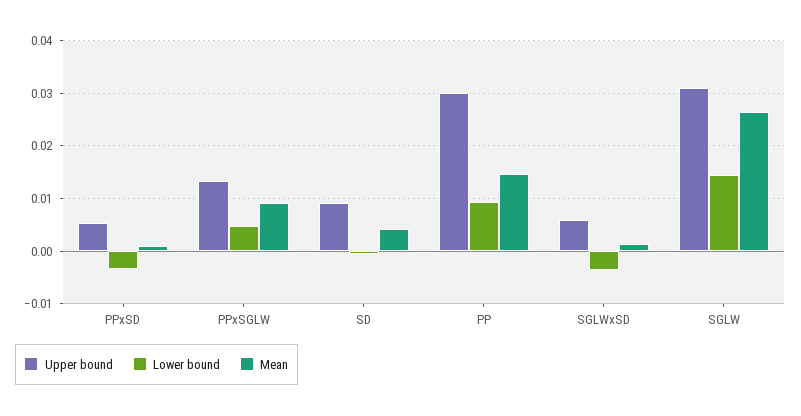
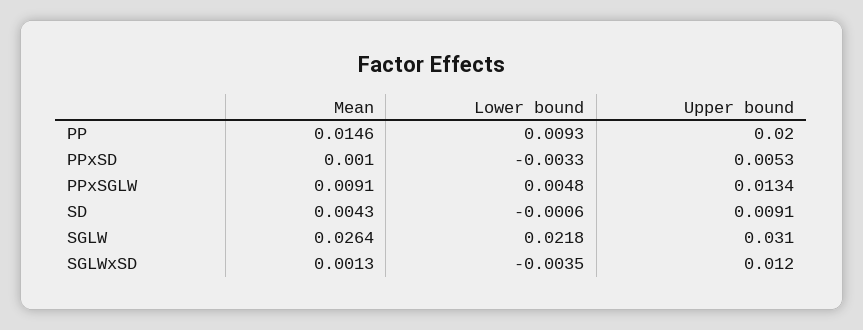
  {
    "Upper bound": {
      "PPxSD": 0.0053,
      "PPxSGLW": 0.0134,
      "SD": 0.0091,
-     "PP": 0.03,
+     "PP": 0.02,
-     "SGLWxSD": 0.006,
+     "SGLWxSD": 0.012,
      "SGLW": 0.031
    },
    "Lower bound": {
      "PPxSD": -0.0033,
      "PPxSGLW": 0.0048,
      "SD": -0.0006,
      "PP": 0.0093,
      "SGLWxSD": -0.0035,
-     "SGLW": 0.014
+     "SGLW": 0.0218
    },
    "Mean": {
      "PPxSD": 0.001,
      "PPxSGLW": 0.0091,
      "SD": 0.0043,
      "PP": 0.0146,
      "SGLWxSD": 0.0013,
      "SGLW": 0.0264
    }
  }

